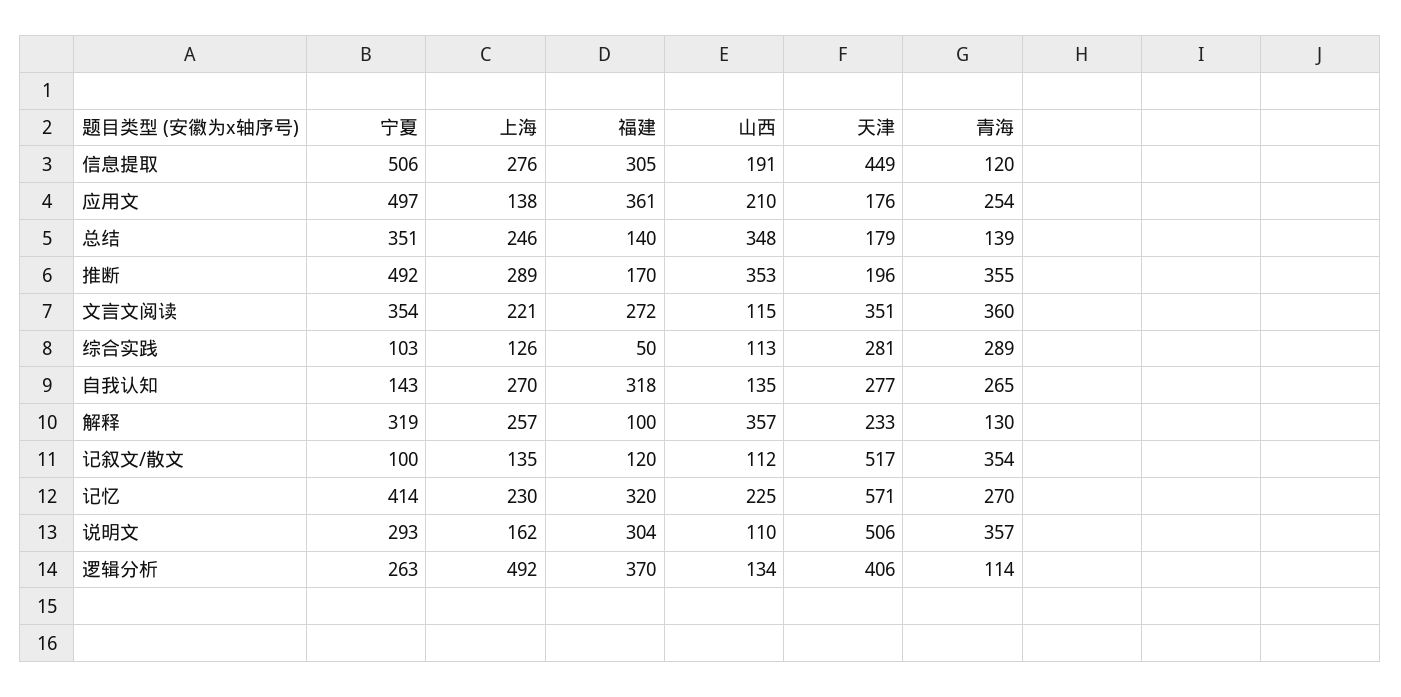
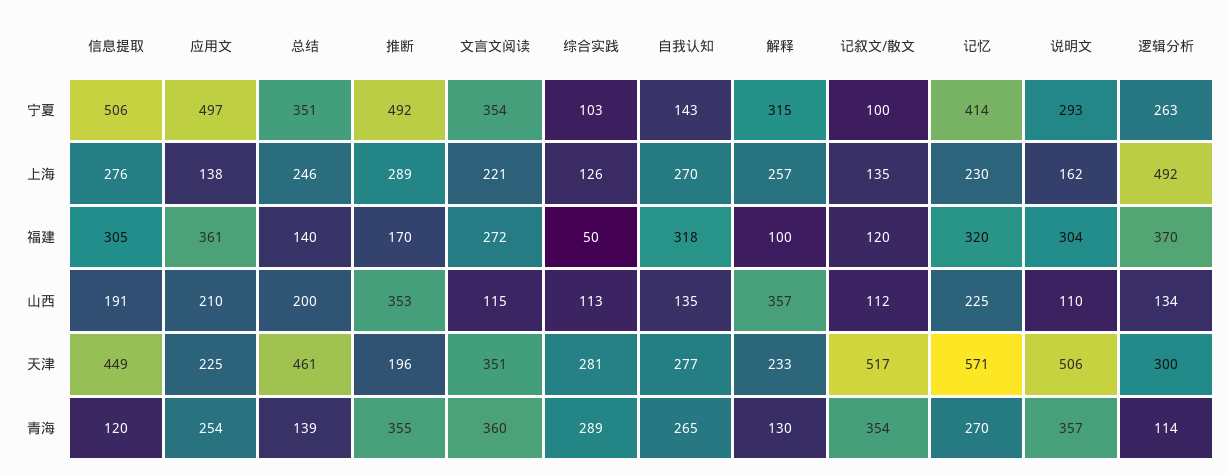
  {
    "宁夏": {
      "信息提取": 506,
      "应用文": 497,
      "总结": 351,
      "推断": 492,
      "文言文阅读": 354,
      "综合实践": 103,
      "自我认知": 143,
-     "解释": 319,
+     "解释": 315,
      "记叙文/散文": 100,
      "记忆": 414,
      "说明文": 293,
      "逻辑分析": 263
    },
    "上海": {
      "信息提取": 276,
      "应用文": 138,
      "总结": 246,
      "推断": 289,
      "文言文阅读": 221,
      "综合实践": 126,
      "自我认知": 270,
      "解释": 257,
      "记叙文/散文": 135,
      "记忆": 230,
      "说明文": 162,
      "逻辑分析": 492
    },
    "福建": {
      "信息提取": 305,
      "应用文": 361,
      "总结": 140,
      "推断": 170,
      "文言文阅读": 272,
      "综合实践": 50,
      "自我认知": 318,
      "解释": 100,
      "记叙文/散文": 120,
      "记忆": 320,
      "说明文": 304,
      "逻辑分析": 370
    },
    "山西": {
      "信息提取": 191,
      "应用文": 210,
-     "总结": 348,
+     "总结": 200,
      "推断": 353,
      "文言文阅读": 115,
      "综合实践": 113,
      "自我认知": 135,
      "解释": 357,
      "记叙文/散文": 112,
      "记忆": 225,
      "说明文": 110,
      "逻辑分析": 134
    },
    "天津": {
      "信息提取": 449,
-     "应用文": 176,
+     "应用文": 225,
-     "总结": 179,
+     "总结": 461,
      "推断": 196,
      "文言文阅读": 351,
      "综合实践": 281,
      "自我认知": 277,
      "解释": 233,
      "记叙文/散文": 517,
      "记忆": 571,
      "说明文": 506,
-     "逻辑分析": 406
+     "逻辑分析": 300
    },
    "青海": {
      "信息提取": 120,
      "应用文": 254,
      "总结": 139,
      "推断": 355,
      "文言文阅读": 360,
      "综合实践": 289,
      "自我认知": 265,
      "解释": 130,
      "记叙文/散文": 354,
      "记忆": 270,
      "说明文": 357,
      "逻辑分析": 114
    }
  }

